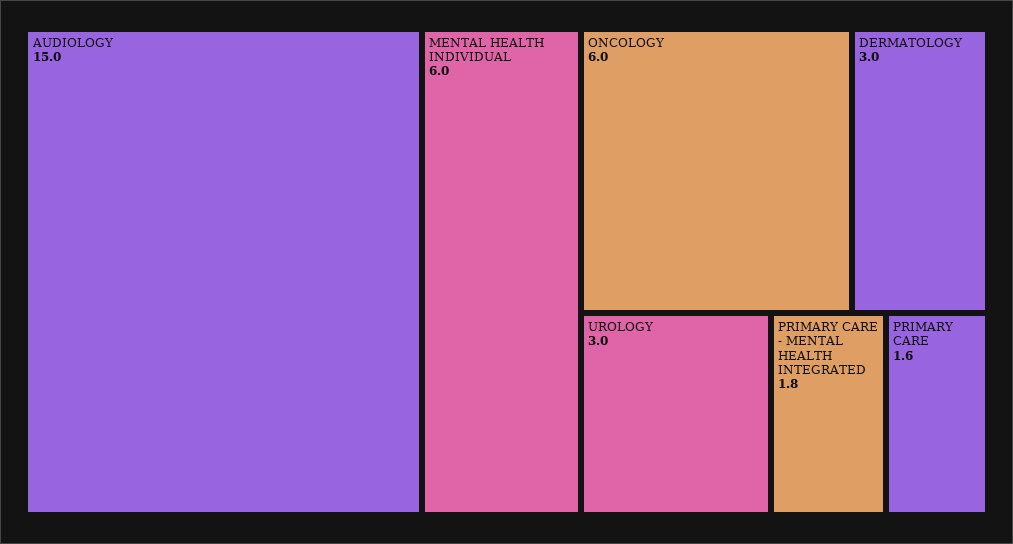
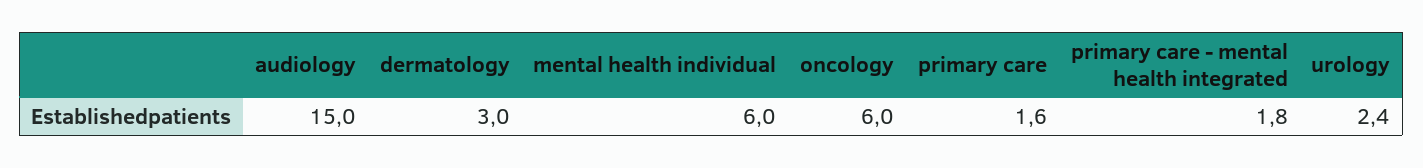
  {
    "AUDIOLOGY": 15,
    "MENTAL HEALTH INDIVIDUAL": 6,
    "ONCOLOGY": 6,
    "DERMATOLOGY": 3,
-   "UROLOGY": 3,
+   "UROLOGY": 2.4,
    "PRIMARY CARE - MENTAL HEALTH INTEGRATED": 1.8,
    "PRIMARY CARE": 1.6
  }

